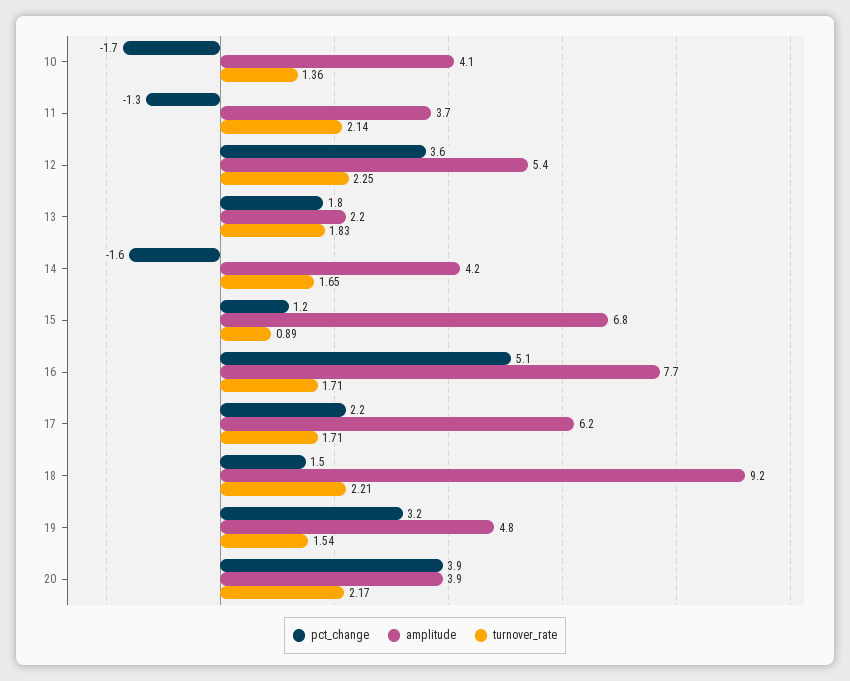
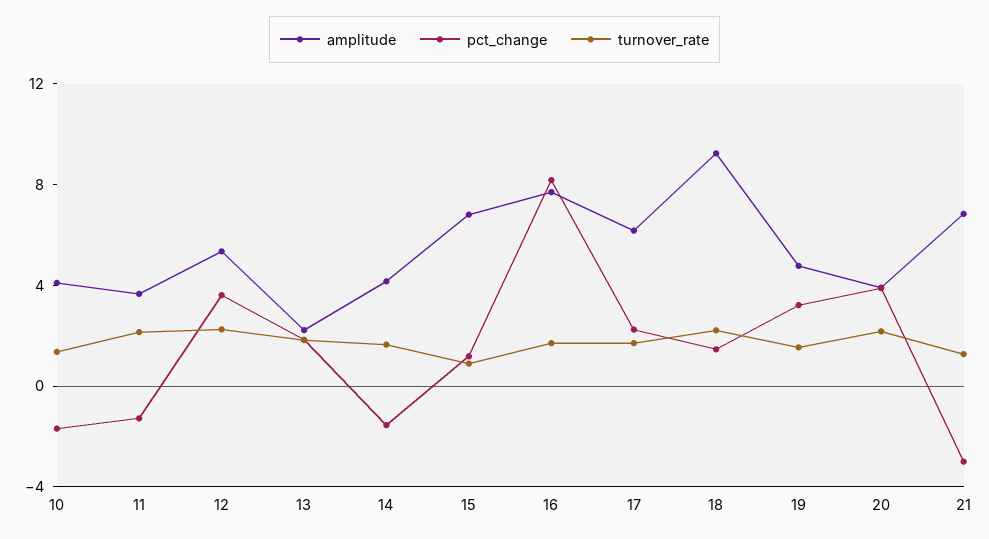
  {
    "pct_change": {
      "10": -1.7,
      "11": -1.3,
      "12": 3.6,
      "13": 1.8,
      "14": -1.6,
      "15": 1.2,
-     "16": 5.1,
+     "16": 8,
      "17": 2.2,
      "18": 1.5,
      "19": 3.2,
-     "20": 3.9
+     "20": 3.9,
+     "21": -3
    },
    "amplitude": {
      "10": 4.1,
      "11": 3.7,
      "12": 5.4,
      "13": 2.2,
      "14": 4.2,
      "15": 6.8,
      "16": 7.7,
      "17": 6.2,
      "18": 9.2,
      "19": 4.8,
-     "20": 3.9
+     "20": 3.9,
+     "21": 7
    },
    "turnover_rate": {
      "10": 1.36,
      "11": 2.14,
      "12": 2.25,
      "13": 1.83,
      "14": 1.65,
      "15": 0.89,
      "16": 1.71,
      "17": 1.71,
      "18": 2.21,
      "19": 1.54,
-     "20": 2.17
+     "20": 2.17,
+     "21": 1
    }
  }

